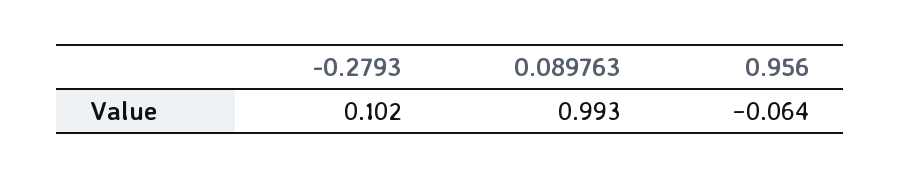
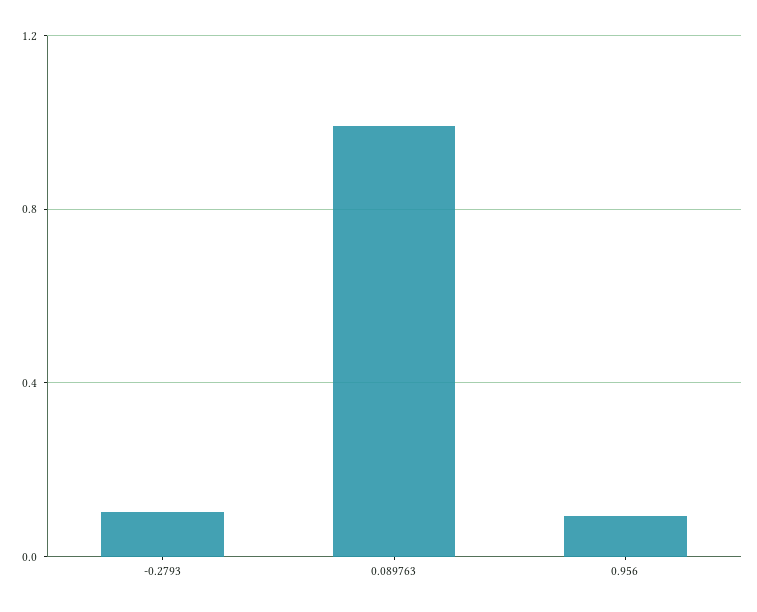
  {
    "-0.2793": 0.102,
    "0.089763": 0.993,
-   "0.956": -0.064
+   "0.956": 0.1
  }

